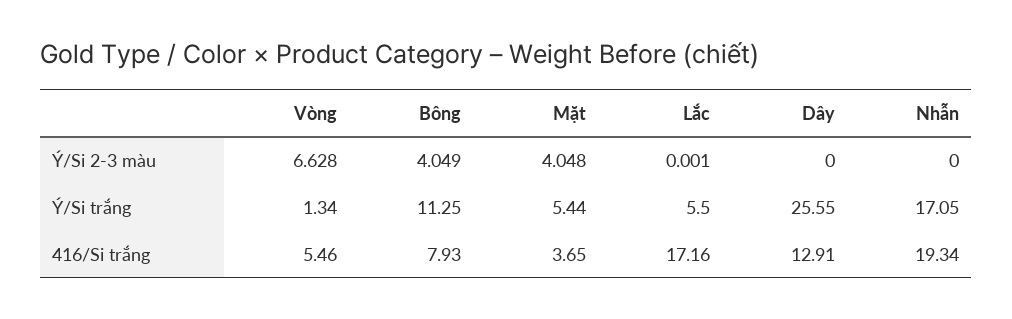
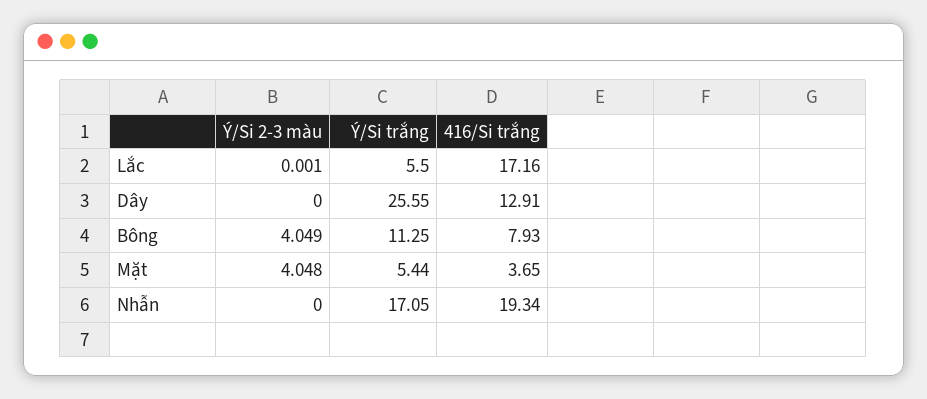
  {
-   "Vòng": {
-     "Ý/Si 2-3 màu": 6.628,
-     "Ý/Si trắng": 1.34,
-     "416/Si trắng": 5.46
-   },
    "Bông": {
      "Ý/Si 2-3 màu": 4.049,
      "Ý/Si trắng": 11.25,
      "416/Si trắng": 7.93
    },
    "Mặt": {
      "Ý/Si 2-3 màu": 4.048,
      "Ý/Si trắng": 5.44,
      "416/Si trắng": 3.65
    },
    "Lắc": {
      "Ý/Si 2-3 màu": 0.001,
      "Ý/Si trắng": 5.5,
      "416/Si trắng": 17.16
    },
    "Dây": {
      "Ý/Si 2-3 màu": 0,
      "Ý/Si trắng": 25.55,
      "416/Si trắng": 12.91
    },
    "Nhẫn": {
      "Ý/Si 2-3 màu": 0,
      "Ý/Si trắng": 17.05,
      "416/Si trắng": 19.34
    }
  }

